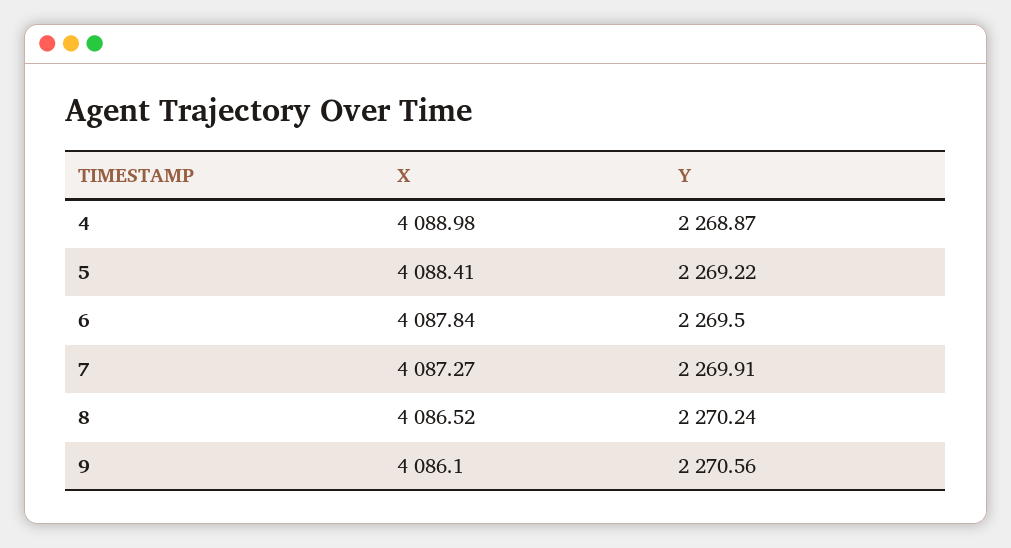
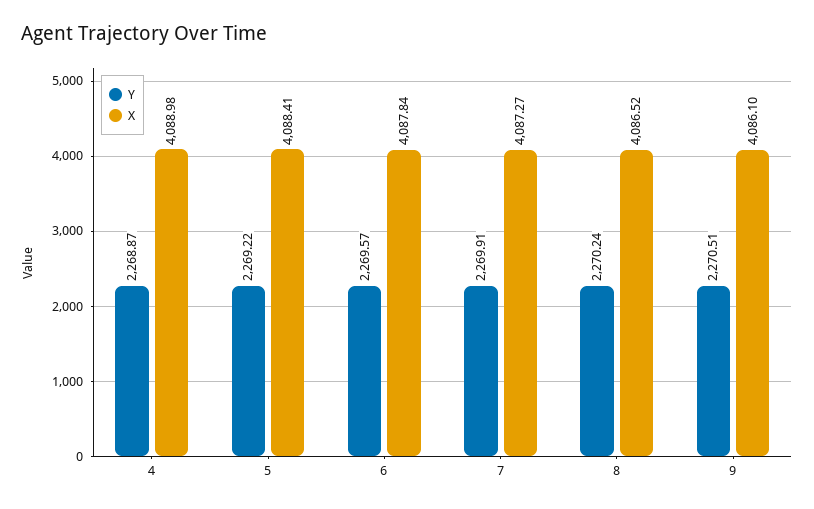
  {
    "X": {
      "4": 4088.98,
      "5": 4088.41,
      "6": 4087.84,
      "7": 4087.27,
      "8": 4086.52,
      "9": 4086.1
    },
    "Y": {
      "4": 2268.87,
      "5": 2269.22,
-     "6": 2269.5,
+     "6": 2269.57,
      "7": 2269.91,
      "8": 2270.24,
-     "9": 2270.56
+     "9": 2270.51
    }
  }

